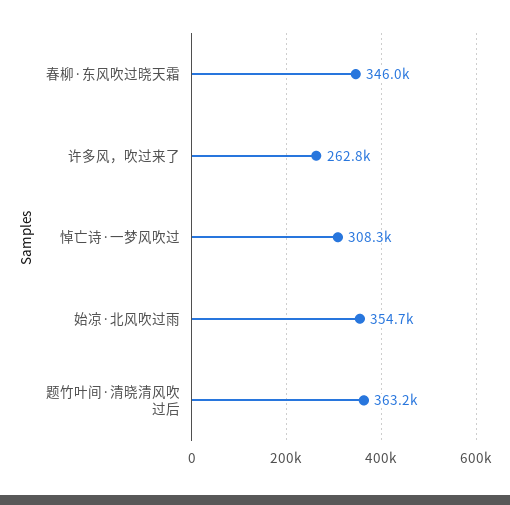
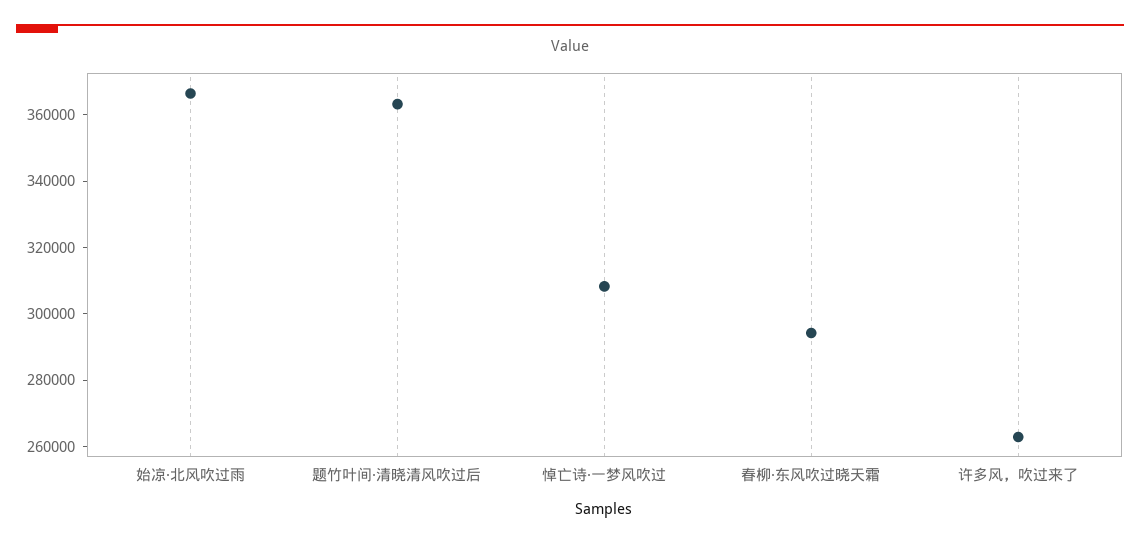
  {
-   "春柳·东风吹过晓天霜": 346000,
+   "春柳·东风吹过晓天霜": 295000,
    "许多风，吹过来了": 262800,
    "悼亡诗·一梦风吹过": 308300,
-   "始凉·北风吹过雨": 354700,
+   "始凉·北风吹过雨": 365000,
    "题竹叶间·清晓清风吹过后": 363200
  }

